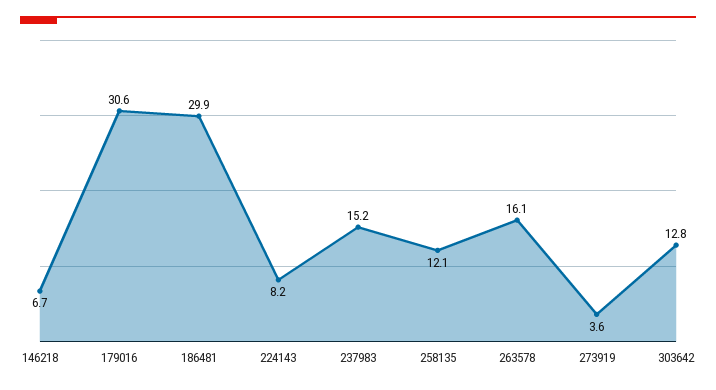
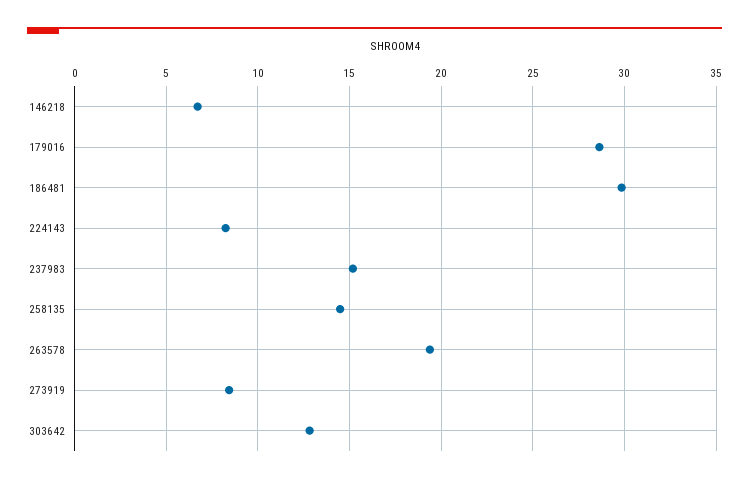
  {
    "146218": 6.7,
-   "179016": 30.6,
+   "179016": 28.5,
    "186481": 29.9,
    "224143": 8.2,
    "237983": 15.2,
-   "258135": 12.1,
+   "258135": 14.5,
-   "263578": 16.1,
+   "263578": 19.5,
-   "273919": 3.6,
+   "273919": 8.5,
    "303642": 12.8
  }

